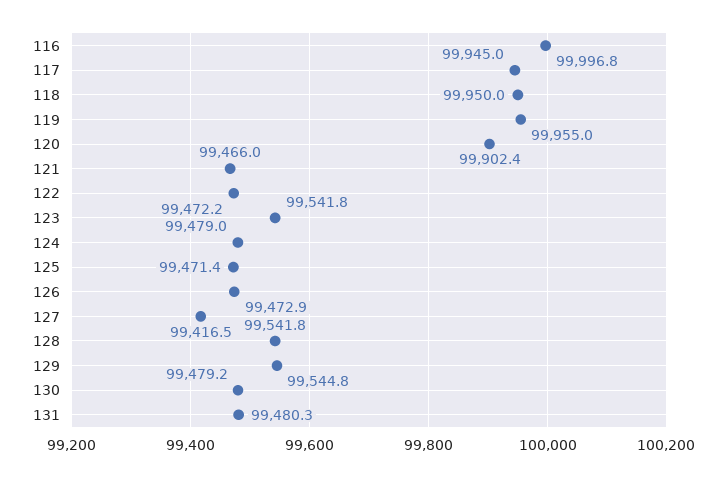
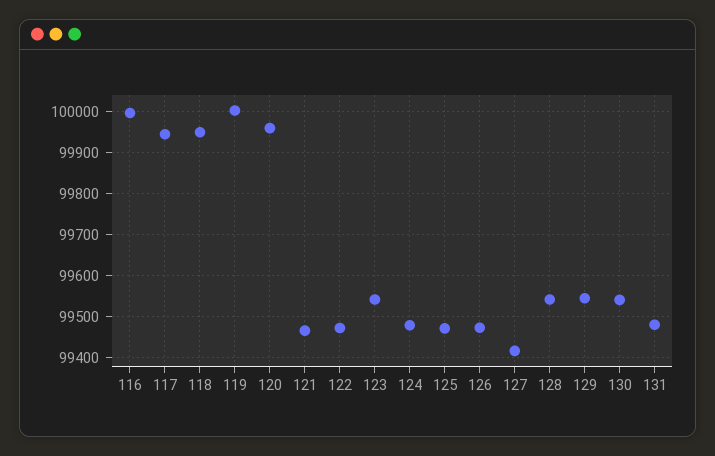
  {
    "116": 99996.8,
    "117": 99945,
    "118": 99950,
-   "119": 99955,
+   "119": 100000,
-   "120": 99902.4,
+   "120": 99960,
    "121": 99466,
    "122": 99472.2,
    "123": 99541.8,
    "124": 99479,
    "125": 99471.4,
    "126": 99472.9,
    "127": 99416.5,
    "128": 99541.8,
    "129": 99544.8,
-   "130": 99479.2,
+   "130": 99540,
    "131": 99480.3
  }

